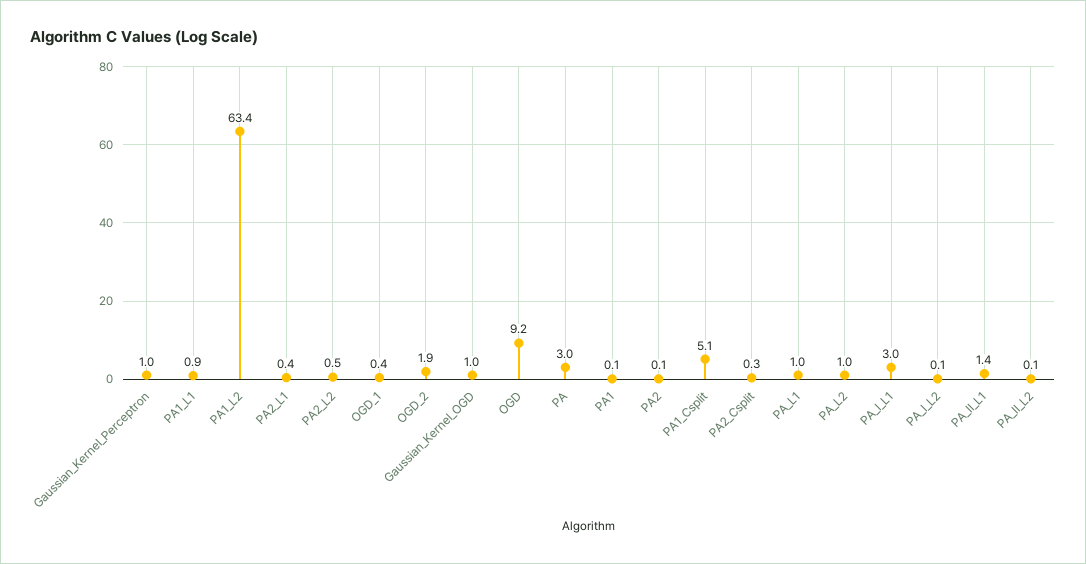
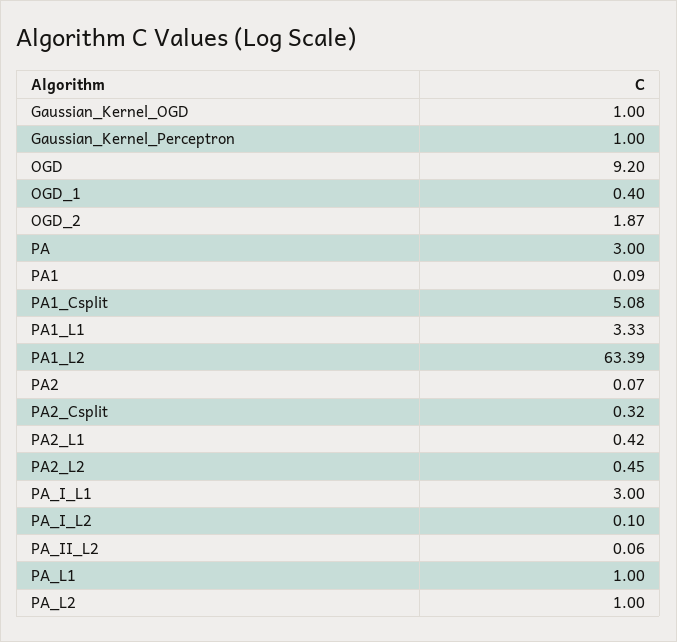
  {
    "Gaussian_Kernel_Perceptron": 1,
-   "PA1_L1": 0.9,
+   "PA1_L1": 3.33,
    "PA1_L2": 63.39,
    "PA2_L1": 0.42,
    "PA2_L2": 0.45,
    "OGD_1": 0.4,
    "OGD_2": 1.87,
    "Gaussian_Kernel_OGD": 1,
    "OGD": 9.2,
    "PA": 3,
    "PA1": 0.09,
    "PA2": 0.07,
    "PA1_Csplit": 5.08,
    "PA2_Csplit": 0.32,
    "PA_L1": 1,
    "PA_L2": 1,
    "PA_I_L1": 3,
    "PA_I_L2": 0.1,
-   "PA_II_L1": 1.4,
    "PA_II_L2": 0.06
  }

